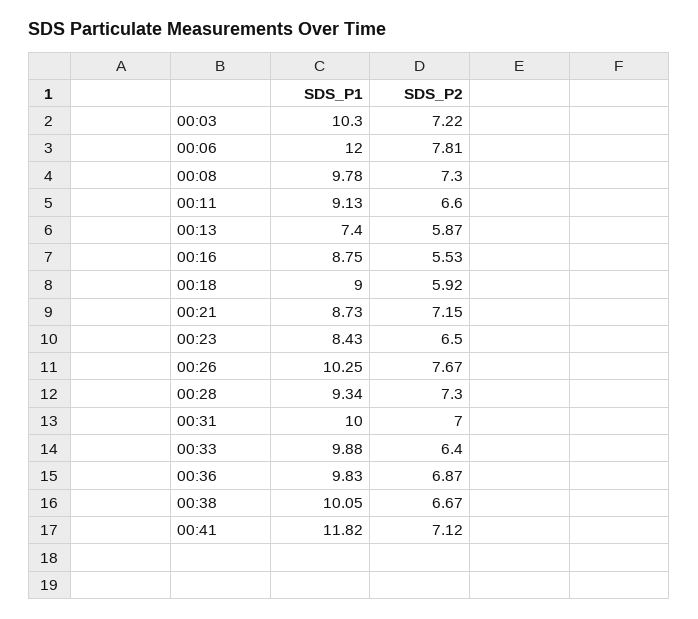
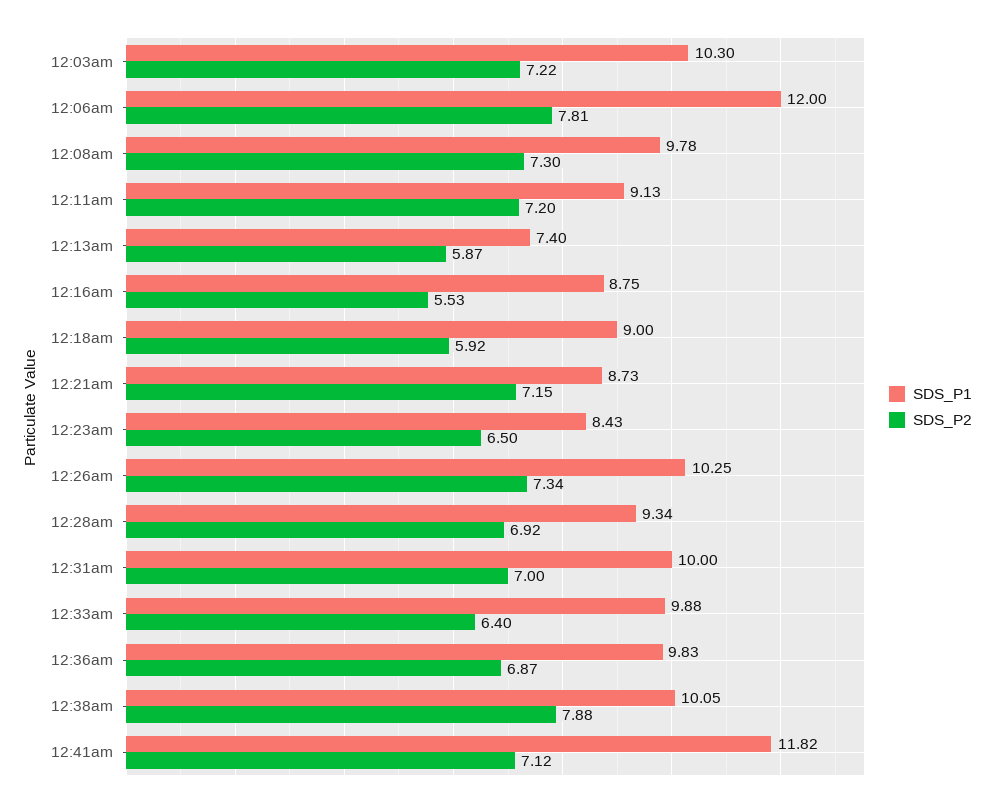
  {
    "SDS_P1": {
      "00:03": 10.3,
      "00:06": 12,
      "00:08": 9.78,
      "00:11": 9.13,
      "00:13": 7.4,
      "00:16": 8.75,
      "00:18": 9,
      "00:21": 8.73,
      "00:23": 8.43,
      "00:26": 10.25,
      "00:28": 9.34,
      "00:31": 10,
      "00:33": 9.88,
      "00:36": 9.83,
      "00:38": 10.05,
      "00:41": 11.82
    },
    "SDS_P2": {
      "00:03": 7.22,
      "00:06": 7.81,
      "00:08": 7.3,
-     "00:11": 6.6,
+     "00:11": 7.2,
      "00:13": 5.87,
      "00:16": 5.53,
      "00:18": 5.92,
      "00:21": 7.15,
      "00:23": 6.5,
-     "00:26": 7.67,
+     "00:26": 7.34,
-     "00:28": 7.3,
+     "00:28": 6.92,
      "00:31": 7,
      "00:33": 6.4,
      "00:36": 6.87,
-     "00:38": 6.67,
+     "00:38": 7.88,
      "00:41": 7.12
    }
  }

